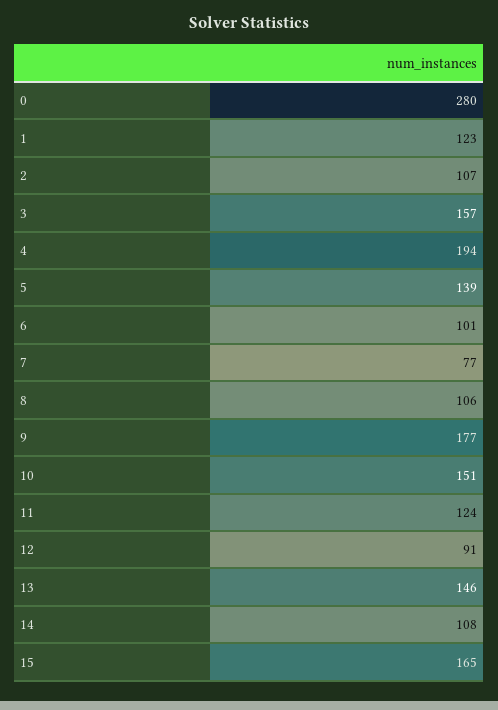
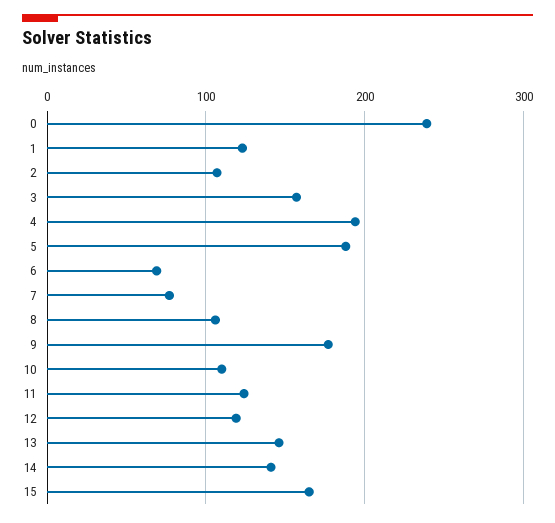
  {
-   "0": 280,
+   "0": 240,
    "1": 123,
    "2": 107,
    "3": 157,
    "4": 194,
-   "5": 139,
+   "5": 190,
-   "6": 101,
+   "6": 70,
    "7": 77,
    "8": 106,
    "9": 177,
-   "10": 151,
+   "10": 110,
    "11": 124,
-   "12": 91,
+   "12": 120,
    "13": 146,
-   "14": 108,
+   "14": 140,
    "15": 165
  }

